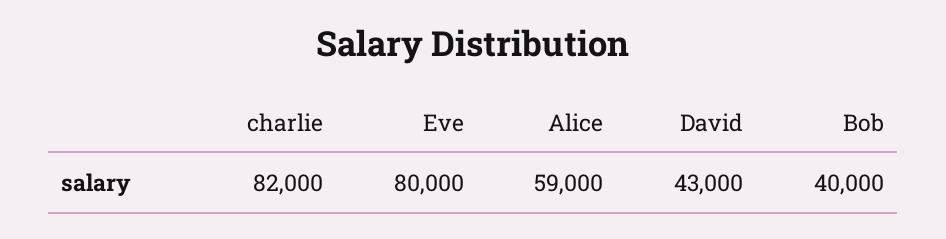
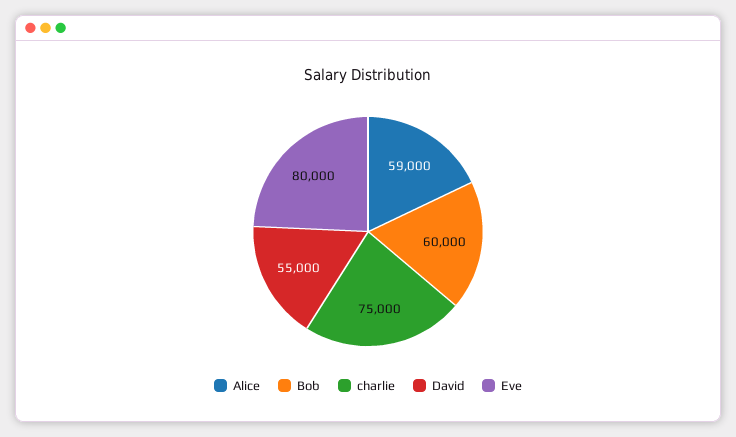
  {
-   "charlie": 82000,
+   "charlie": 75000,
    "Eve": 80000,
    "Alice": 59000,
-   "David": 43000,
+   "David": 55000,
-   "Bob": 40000
+   "Bob": 60000
  }

